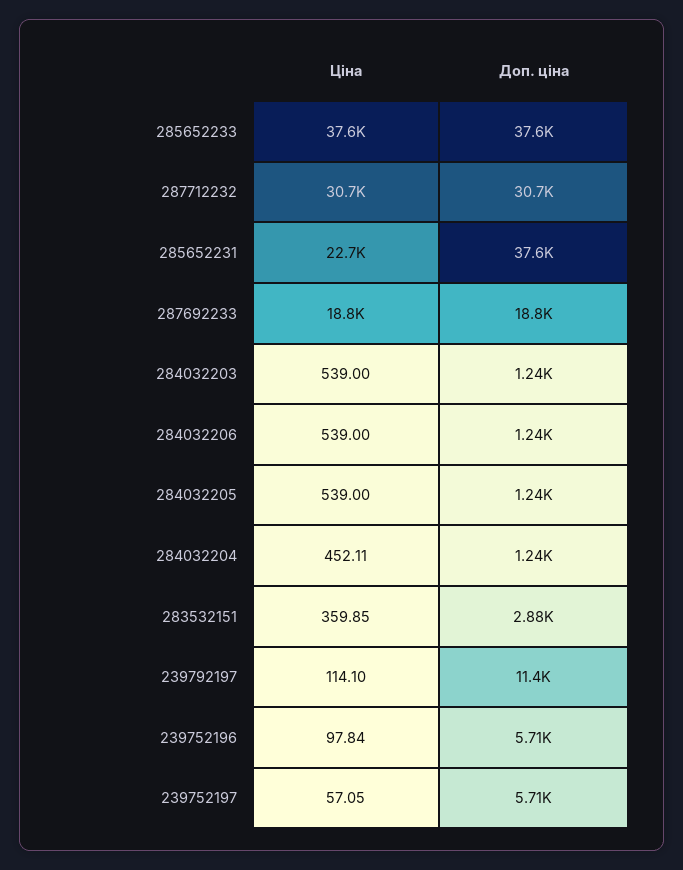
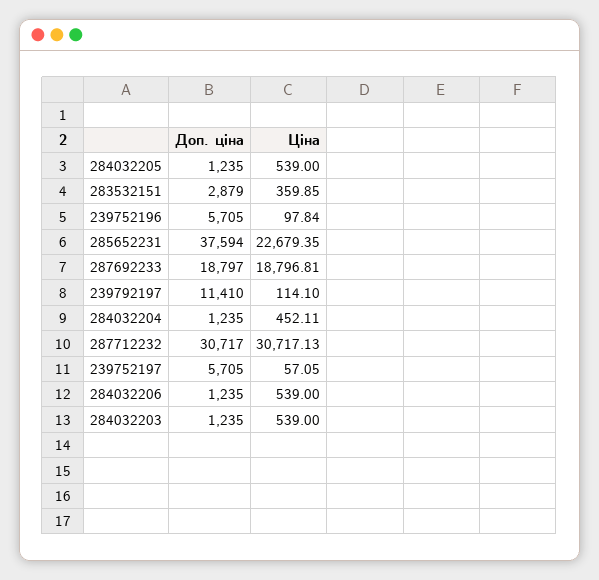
  {
    "Ціна": {
-     "285652233": 37600,
      "287712232": 30717.13,
      "285652231": 22679.35,
      "287692233": 18796.81,
      "284032203": 539,
      "284032206": 539,
      "284032205": 539,
      "284032204": 452.11,
      "283532151": 359.85,
      "239792197": 114.1,
      "239752196": 97.84,
      "239752197": 57.05
    },
    "Доп. ціна": {
-     "285652233": 37600,
      "287712232": 30717,
      "285652231": 37594,
      "287692233": 18797,
      "284032203": 1235,
      "284032206": 1235,
      "284032205": 1235,
      "284032204": 1235,
      "283532151": 2879,
      "239792197": 11410,
      "239752196": 5705,
      "239752197": 5705
    }
  }

